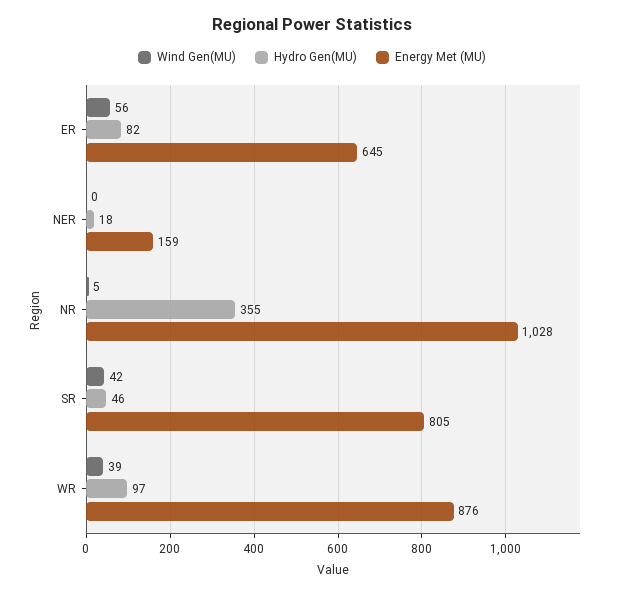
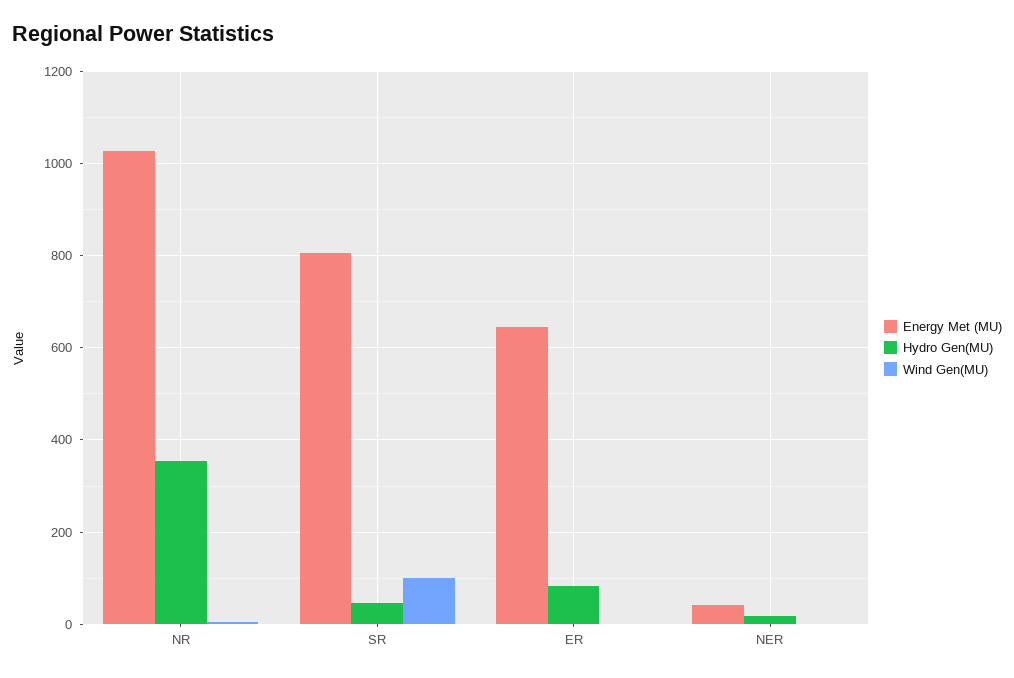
  {
    "Wind Gen(MU)": {
-     "ER": 56,
+     "ER": 0,
      "NER": 0,
      "NR": 5,
-     "SR": 42,
+     "SR": 100
-     "WR": 39
    },
    "Hydro Gen(MU)": {
      "ER": 82,
      "NER": 18,
      "NR": 355,
-     "SR": 46,
+     "SR": 46
-     "WR": 97
    },
    "Energy Met (MU)": {
      "ER": 645,
-     "NER": 159,
+     "NER": 40,
      "NR": 1028,
-     "SR": 805,
+     "SR": 805
-     "WR": 876
    }
  }

